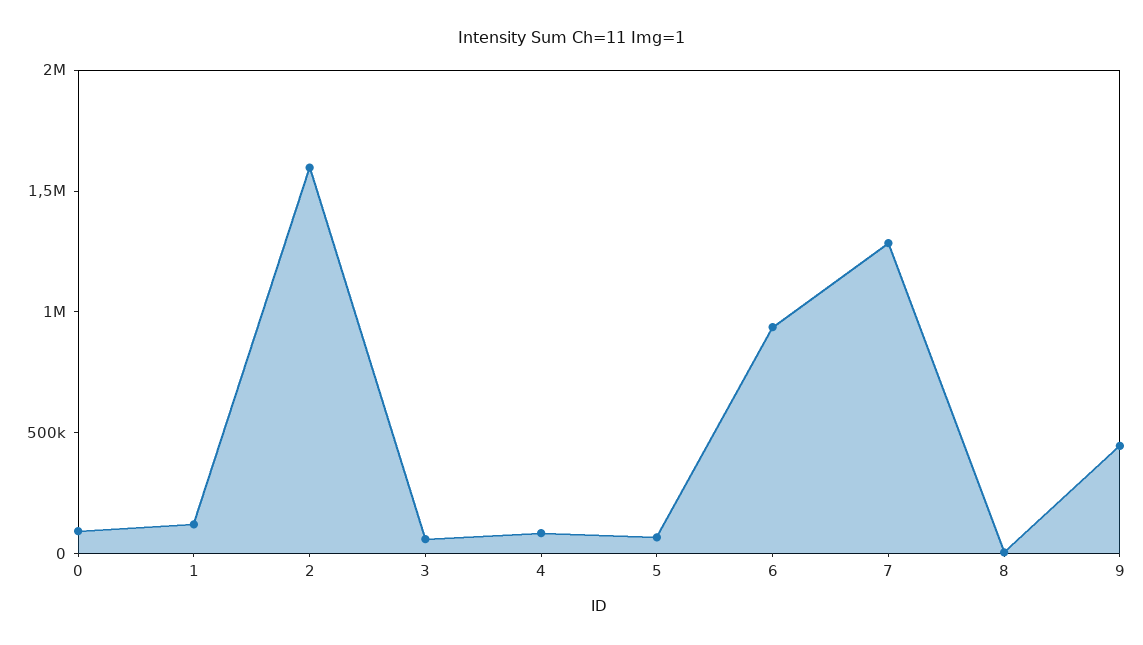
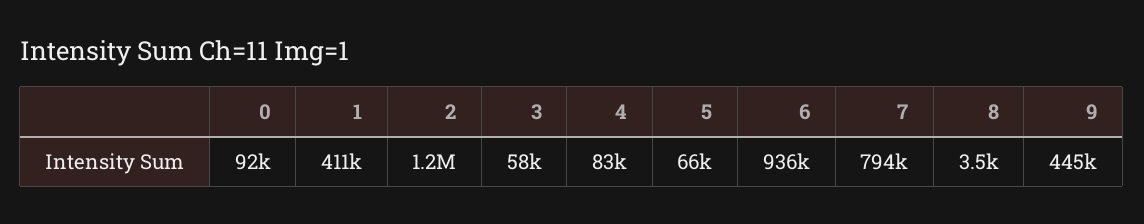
  {
    "0": 92000,
-   "1": 100000,
+   "1": 411000,
-   "2": 1600000,
+   "2": 1200000,
    "3": 58000,
    "4": 83000,
    "5": 66000,
    "6": 936000,
-   "7": 1300000,
+   "7": 794000,
    "8": 3500,
    "9": 445000
  }

